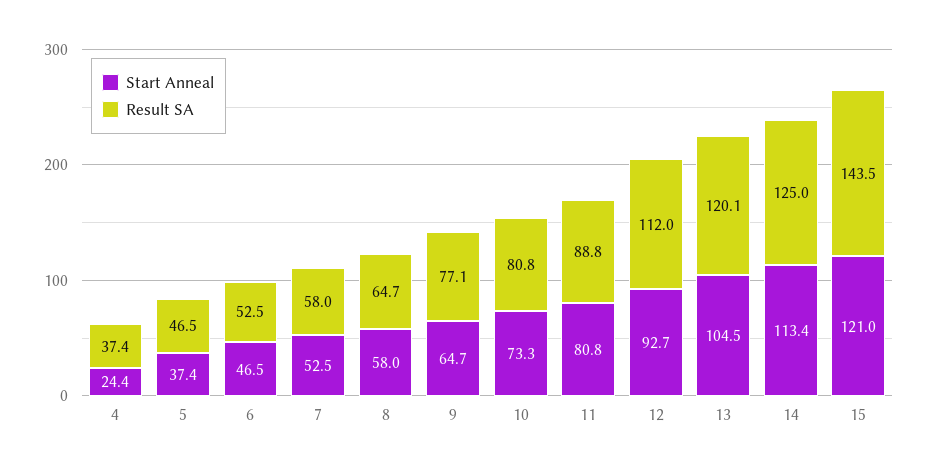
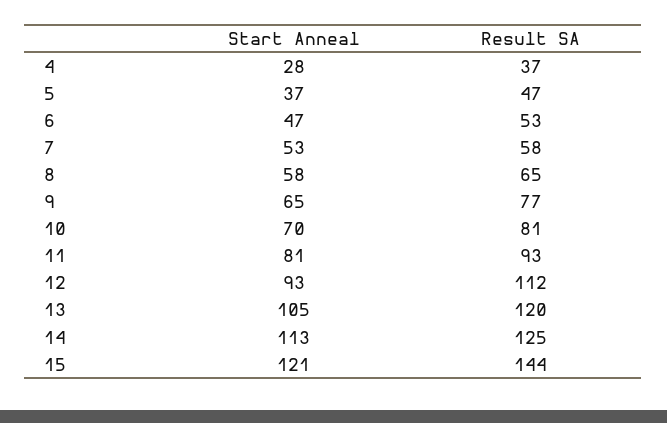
  {
    "Start Anneal": {
-     "4": 24.4,
+     "4": 28,
      "5": 37.4,
      "6": 46.5,
      "7": 52.5,
      "8": 58,
      "9": 64.7,
-     "10": 73.3,
+     "10": 70,
      "11": 80.8,
      "12": 92.7,
      "13": 104.5,
      "14": 113.4,
      "15": 121
    },
    "Result SA": {
      "4": 37.4,
      "5": 46.5,
      "6": 52.5,
      "7": 58,
      "8": 64.7,
      "9": 77.1,
      "10": 80.8,
-     "11": 88.8,
+     "11": 93,
      "12": 112,
      "13": 120.1,
      "14": 125,
      "15": 143.5
    }
  }

